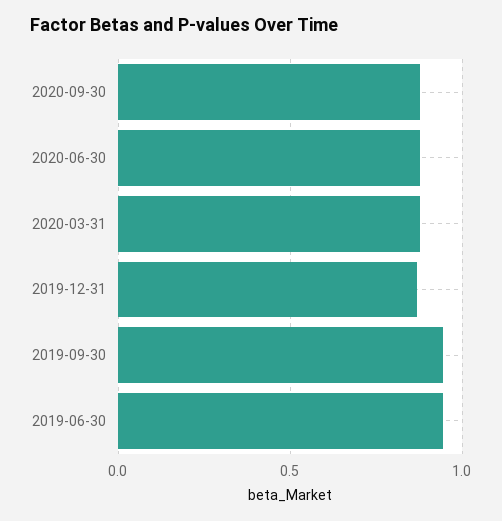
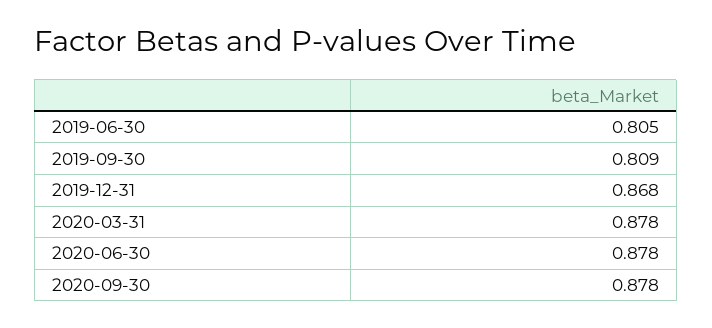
  {
    "2020-09-30": 0.878,
    "2020-06-30": 0.878,
    "2020-03-31": 0.878,
    "2019-12-31": 0.868,
-   "2019-09-30": 0.95,
+   "2019-09-30": 0.809,
-   "2019-06-30": 0.95
+   "2019-06-30": 0.805
  }

